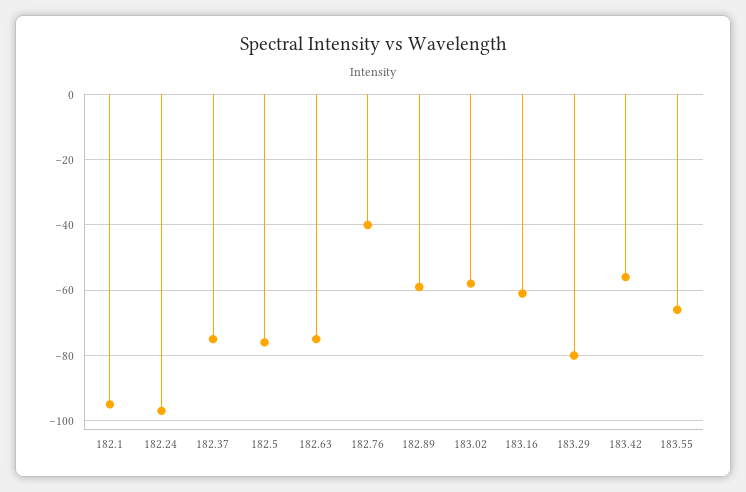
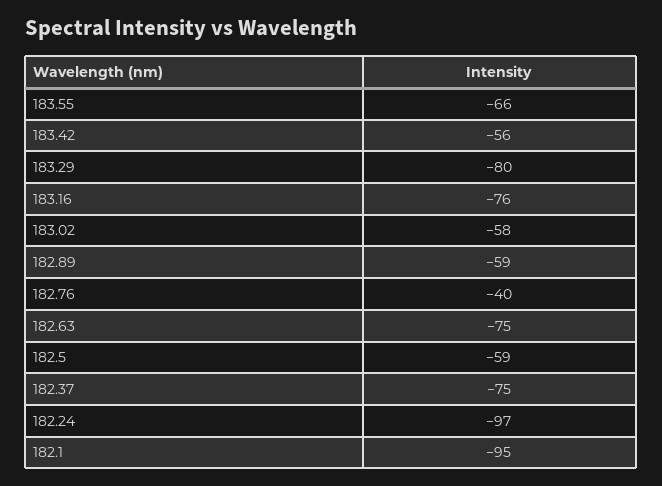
  {
    "182.1": -95,
    "182.24": -97,
    "182.37": -75,
-   "182.5": -75,
+   "182.5": -59,
    "182.63": -75,
    "182.76": -40,
    "182.89": -59,
    "183.02": -58,
-   "183.16": -60,
+   "183.16": -76,
    "183.29": -80,
    "183.42": -56,
    "183.55": -66
  }

